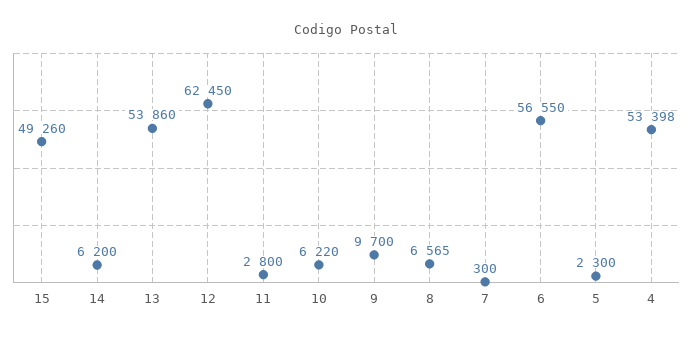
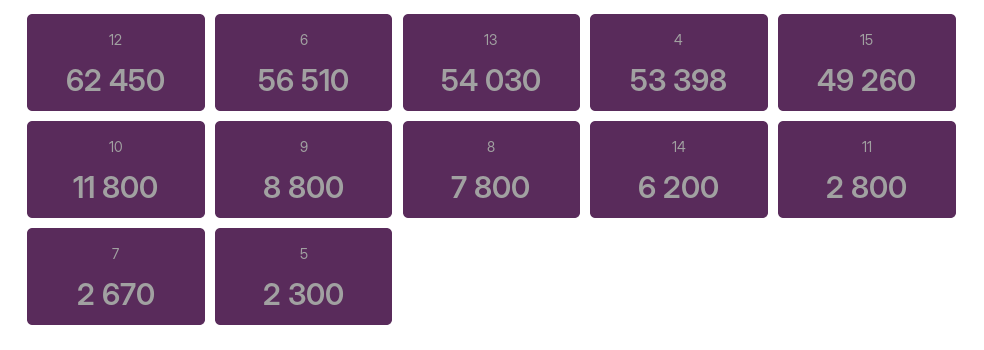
  {
    "15": 49260,
    "14": 6200,
-   "13": 53860,
+   "13": 54030,
    "12": 62450,
    "11": 2800,
-   "10": 6220,
+   "10": 11800,
-   "9": 9700,
+   "9": 8800,
-   "8": 6565,
+   "8": 7800,
-   "7": 300,
+   "7": 2670,
-   "6": 56550,
+   "6": 56510,
    "5": 2300,
    "4": 53398
  }

